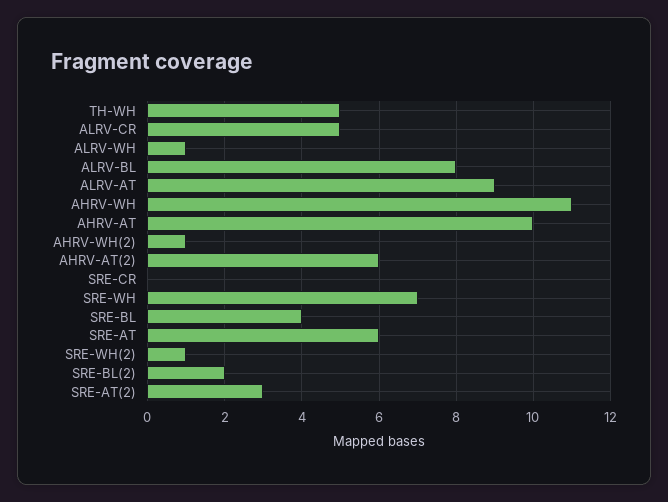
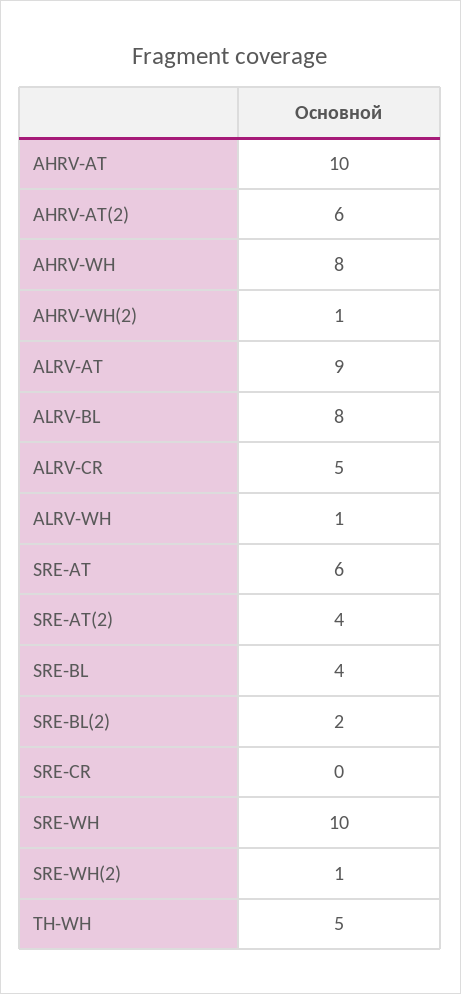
  {
    "TH-WH": 5,
    "ALRV-CR": 5,
    "ALRV-WH": 1,
    "ALRV-BL": 8,
    "ALRV-AT": 9,
-   "AHRV-WH": 11,
+   "AHRV-WH": 8,
    "AHRV-AT": 10,
    "AHRV-WH(2)": 1,
    "AHRV-AT(2)": 6,
    "SRE-CR": 0,
-   "SRE-WH": 7,
+   "SRE-WH": 10,
    "SRE-BL": 4,
    "SRE-AT": 6,
    "SRE-WH(2)": 1,
    "SRE-BL(2)": 2,
-   "SRE-AT(2)": 3
+   "SRE-AT(2)": 4
  }

